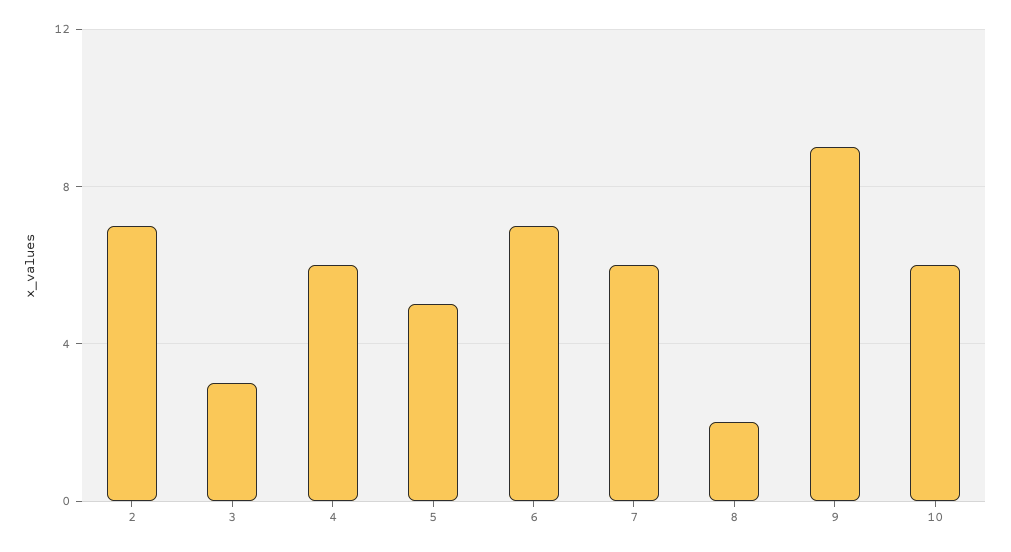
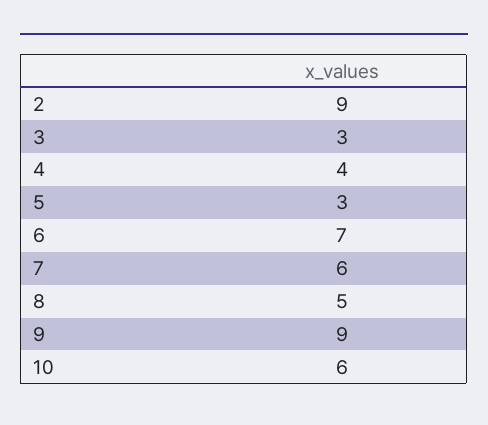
  {
-   "2": 7,
+   "2": 9,
    "3": 3,
-   "4": 6,
+   "4": 4,
-   "5": 5,
+   "5": 3,
    "6": 7,
    "7": 6,
-   "8": 2,
+   "8": 5,
    "9": 9,
    "10": 6
  }

